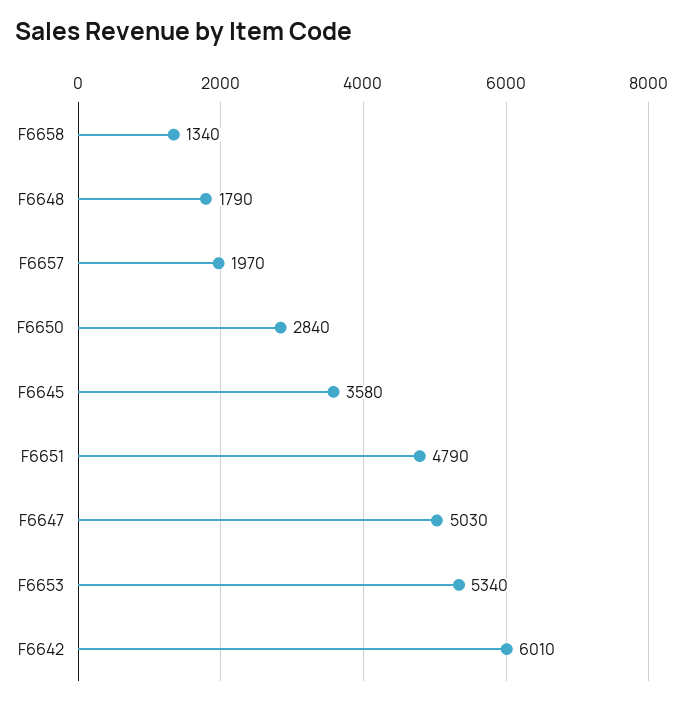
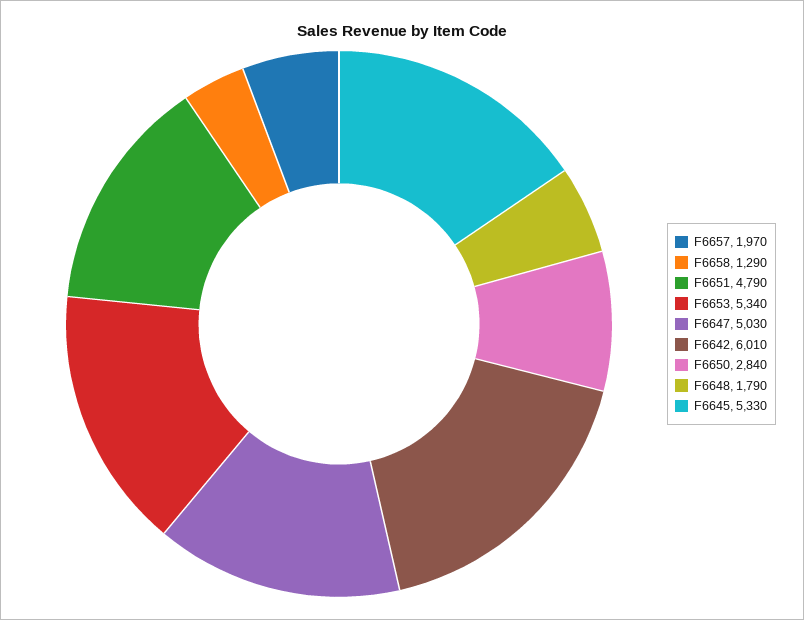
  {
-   "F6658": 1340,
+   "F6658": 1290,
    "F6648": 1790,
    "F6657": 1970,
    "F6650": 2840,
-   "F6645": 3580,
+   "F6645": 5330,
    "F6651": 4790,
    "F6647": 5030,
    "F6653": 5340,
    "F6642": 6010
  }

